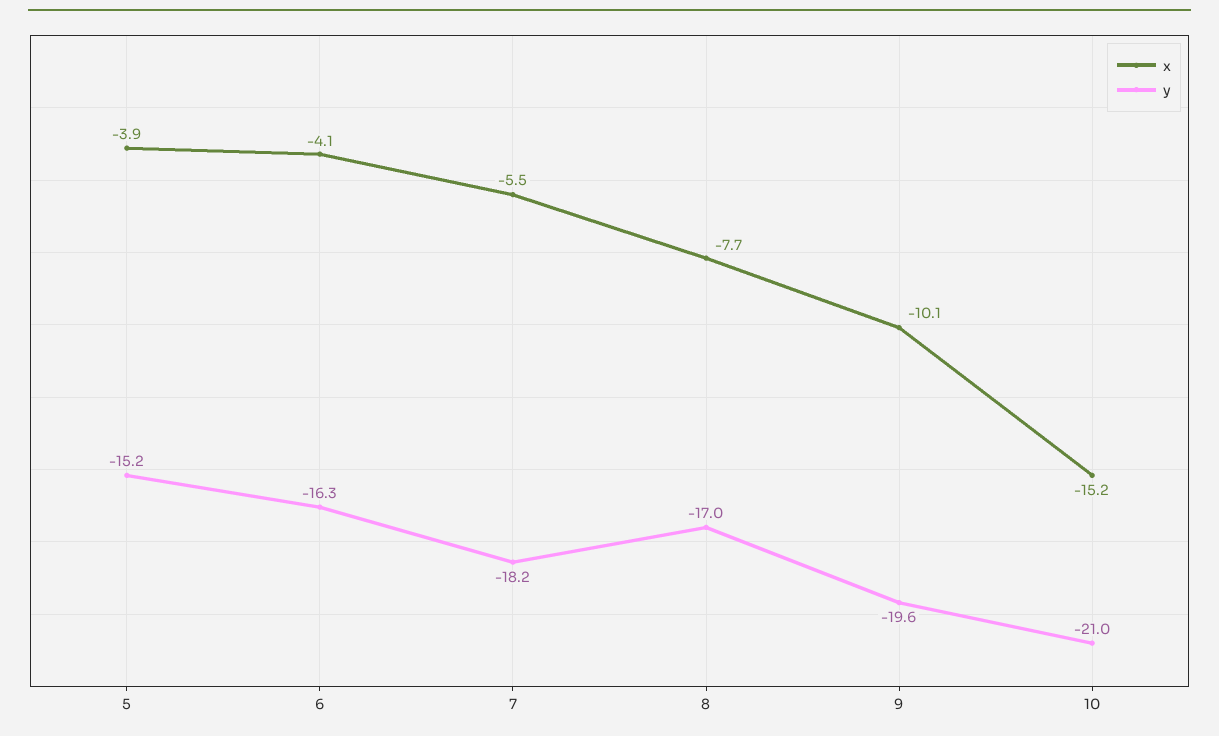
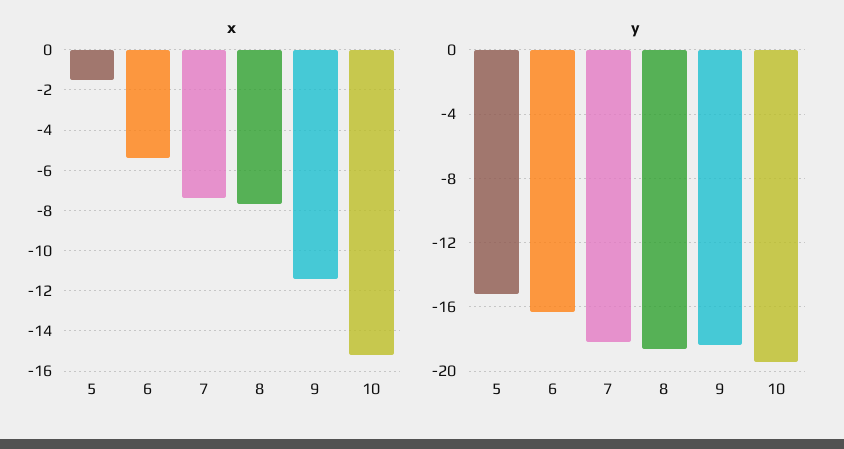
  {
    "x": {
-     "5": -3.9,
+     "5": -1.5,
-     "6": -4.1,
+     "6": -5.5,
-     "7": -5.5,
+     "7": -7.5,
      "8": -7.7,
-     "9": -10.1,
+     "9": -11.5,
      "10": -15.2
    },
    "y": {
      "5": -15.2,
      "6": -16.3,
      "7": -18.2,
-     "8": -17,
+     "8": -18.5,
-     "9": -19.6,
+     "9": -18.5,
-     "10": -21
+     "10": -19.5
    }
  }

